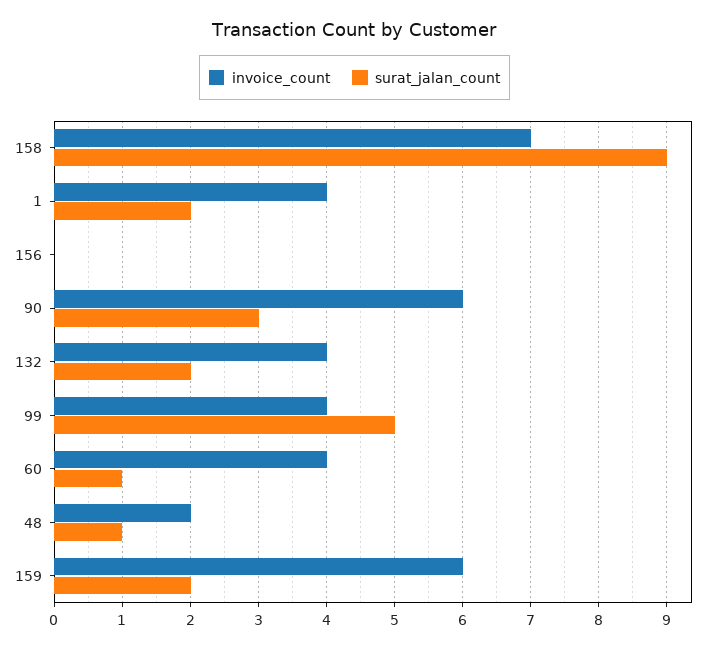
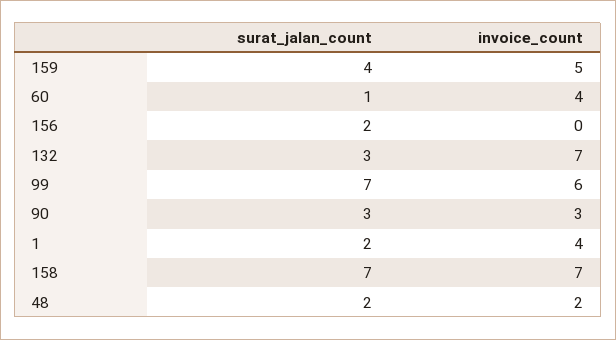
  {
    "invoice_count": {
      "158": 7,
      "1": 4,
      "156": 0,
-     "90": 6,
+     "90": 3,
-     "132": 4,
+     "132": 7,
-     "99": 4,
+     "99": 6,
      "60": 4,
      "48": 2,
-     "159": 6
+     "159": 5
    },
    "surat_jalan_count": {
-     "158": 9,
+     "158": 7,
      "1": 2,
-     "156": 0,
+     "156": 2,
      "90": 3,
-     "132": 2,
+     "132": 3,
-     "99": 5,
+     "99": 7,
      "60": 1,
-     "48": 1,
+     "48": 2,
-     "159": 2
+     "159": 4
    }
  }

